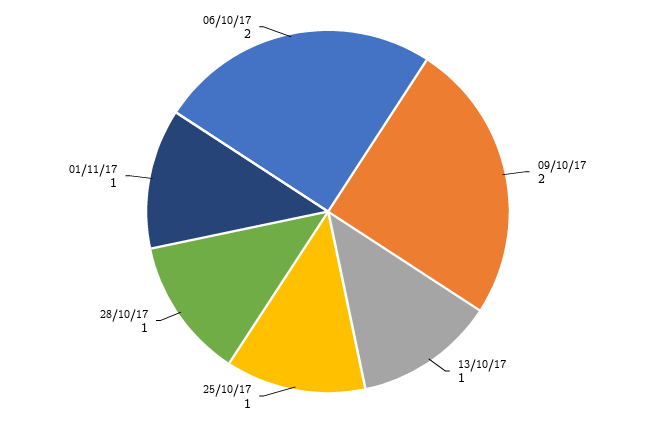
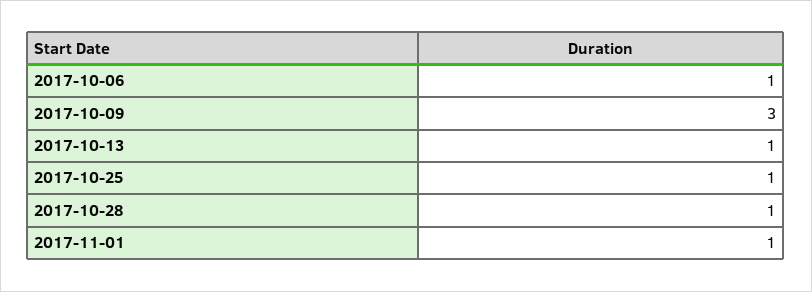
  {
-   "09/10/17": 2,
+   "09/10/17": 3,
    "13/10/17": 1,
    "25/10/17": 1,
    "28/10/17": 1,
    "01/11/17": 1,
-   "06/10/17": 2
+   "06/10/17": 1
  }

